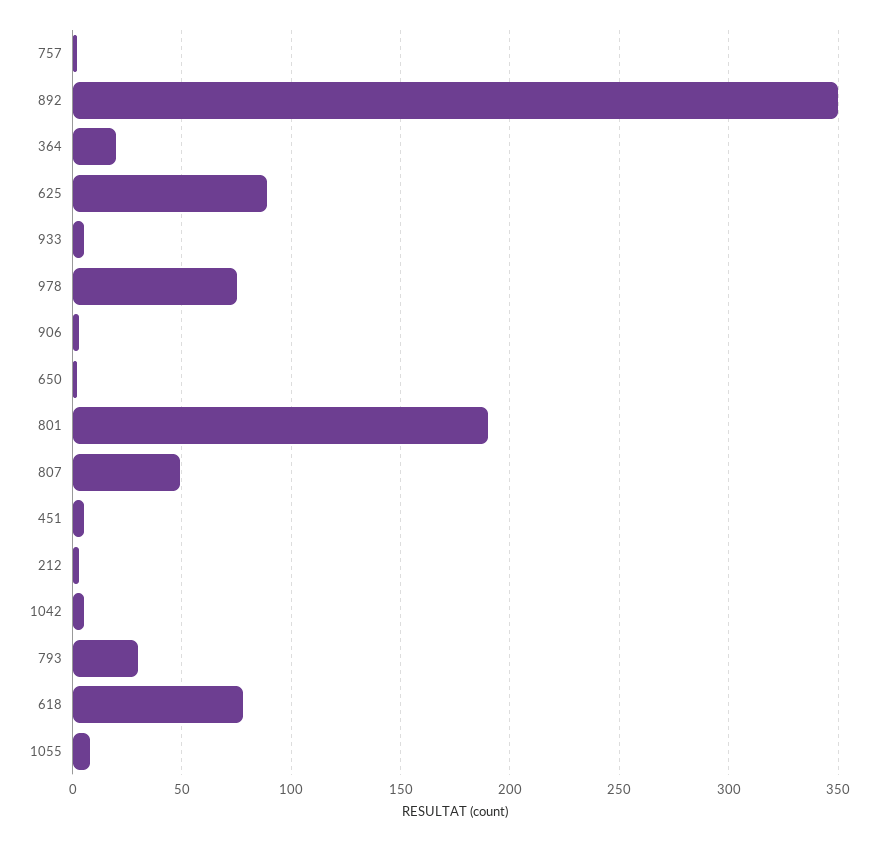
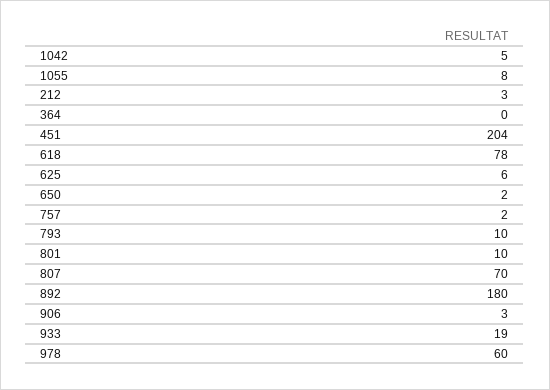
  {
    "757": 2,
-   "892": 350,
+   "892": 180,
-   "364": 20,
+   "364": 0,
-   "625": 90,
+   "625": 6,
-   "933": 5,
+   "933": 19,
-   "978": 75,
+   "978": 60,
    "906": 3,
    "650": 2,
-   "801": 190,
+   "801": 10,
-   "807": 50,
+   "807": 70,
-   "451": 5,
+   "451": 204,
    "212": 3,
    "1042": 5,
-   "793": 30,
+   "793": 10,
    "618": 78,
    "1055": 8
  }

